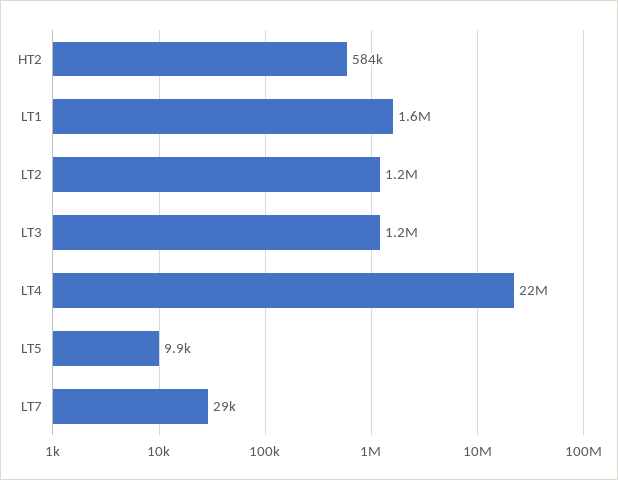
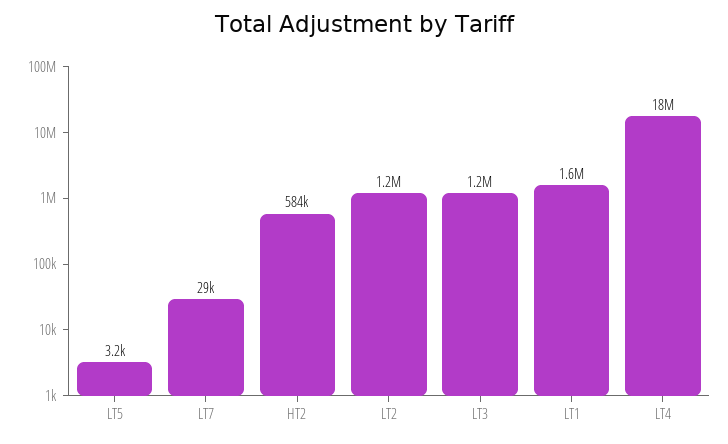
  {
    "HT2": 584000,
    "LT1": 1600000,
    "LT2": 1200000,
    "LT3": 1200000,
-   "LT4": 22000000,
+   "LT4": 18000000,
-   "LT5": 9900,
+   "LT5": 3200,
    "LT7": 29000
  }

